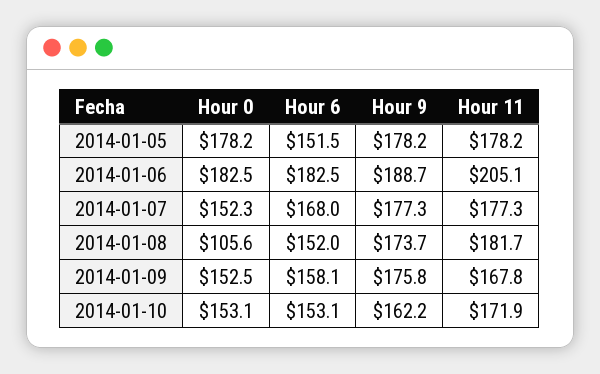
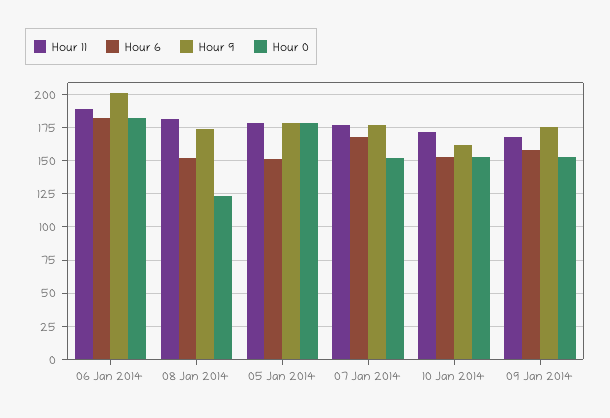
  {
    "Hour 0": {
      "2014-01-05": 178.2,
      "2014-01-06": 182.5,
      "2014-01-07": 152.3,
-     "2014-01-08": 105.6,
+     "2014-01-08": 125,
      "2014-01-09": 152.5,
      "2014-01-10": 153.1
    },
    "Hour 6": {
      "2014-01-05": 151.5,
      "2014-01-06": 182.5,
      "2014-01-07": 168,
      "2014-01-08": 152,
      "2014-01-09": 158.1,
      "2014-01-10": 153.1
    },
    "Hour 9": {
      "2014-01-05": 178.2,
-     "2014-01-06": 188.7,
+     "2014-01-06": 200,
      "2014-01-07": 177.3,
      "2014-01-08": 173.7,
      "2014-01-09": 175.8,
      "2014-01-10": 162.2
    },
    "Hour 11": {
      "2014-01-05": 178.2,
-     "2014-01-06": 205.1,
+     "2014-01-06": 190,
      "2014-01-07": 177.3,
      "2014-01-08": 181.7,
      "2014-01-09": 167.8,
      "2014-01-10": 171.9
    }
  }

